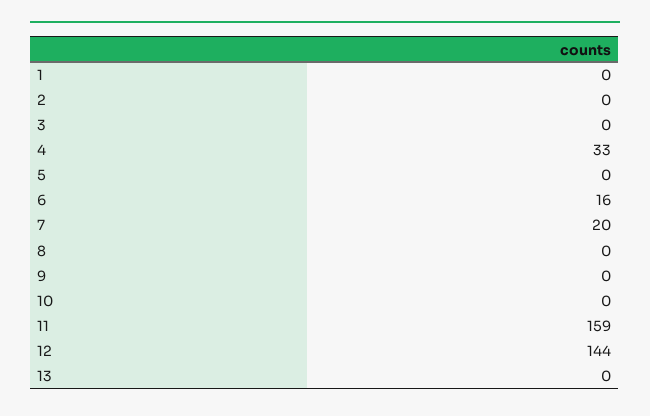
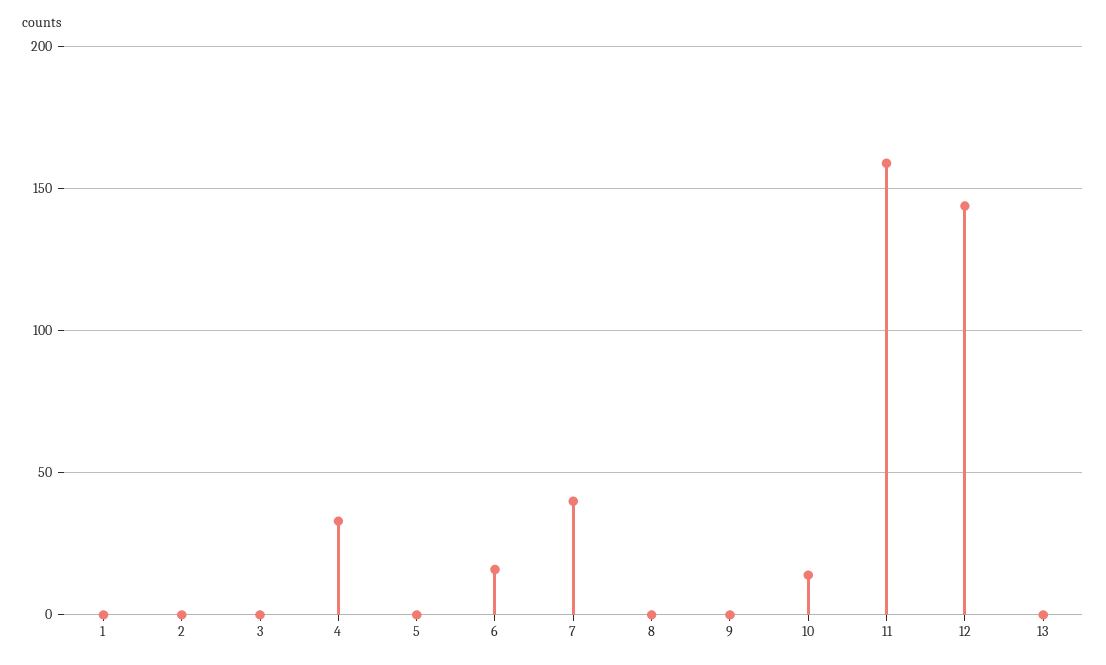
  {
    "1": 0,
    "2": 0,
    "3": 0,
    "4": 33,
    "5": 0,
    "6": 16,
-   "7": 20,
+   "7": 40,
    "8": 0,
    "9": 0,
-   "10": 0,
+   "10": 15,
    "11": 159,
    "12": 144,
    "13": 0
  }

